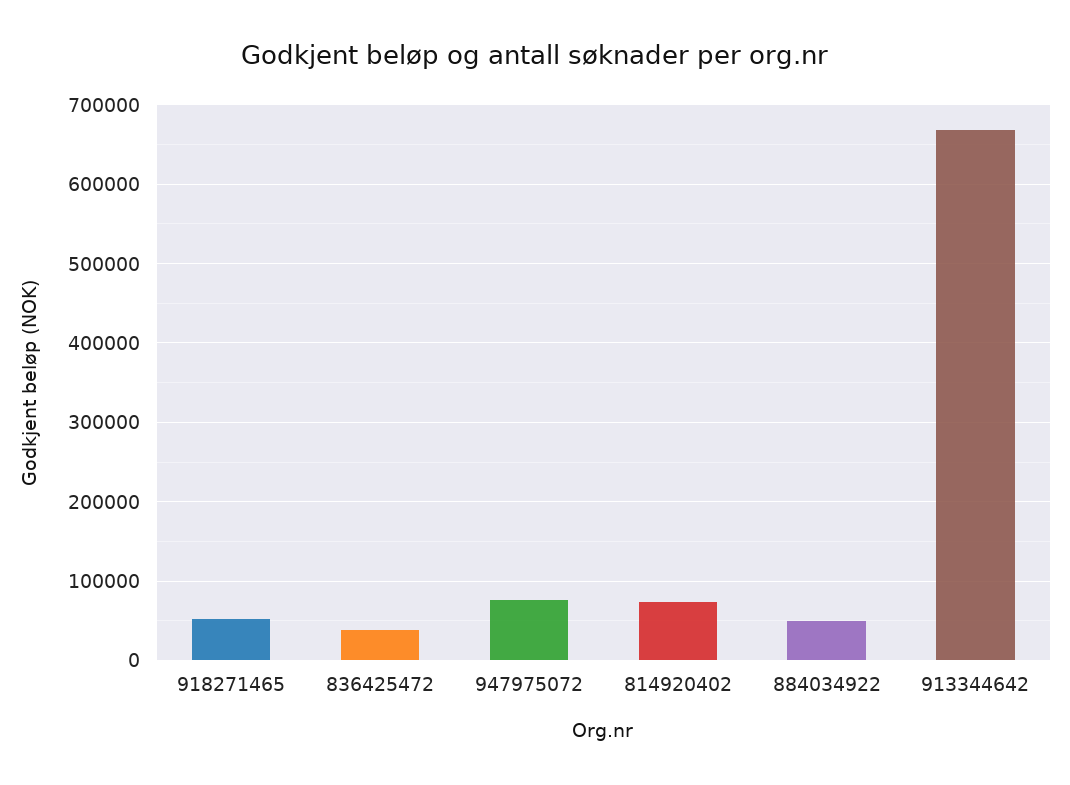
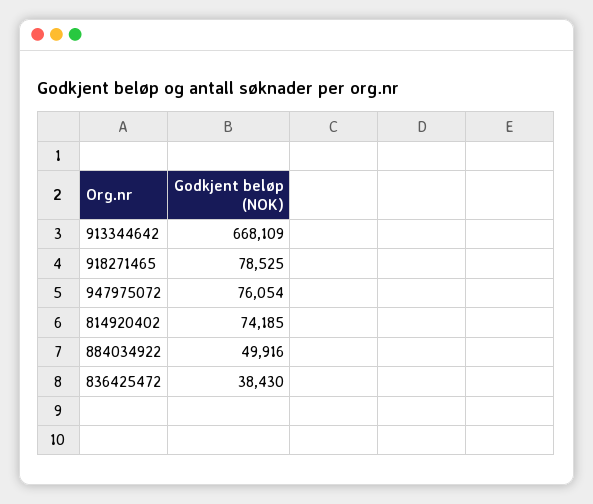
  {
-   "918271465": 50000,
+   "918271465": 78525,
    "836425472": 38430,
    "947975072": 76054,
    "814920402": 74185,
    "884034922": 49916,
    "913344642": 668109
  }

